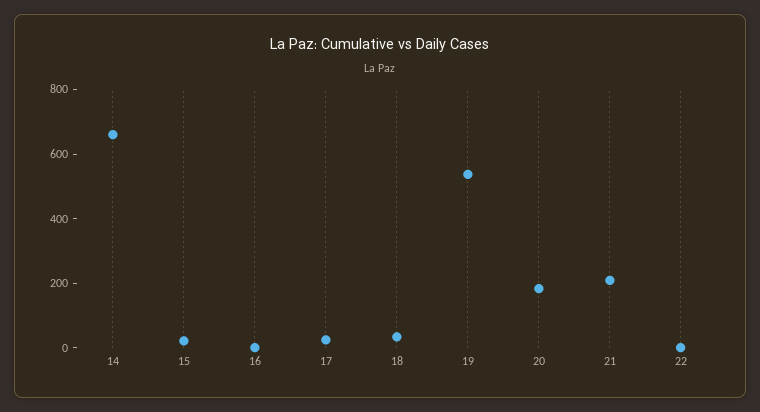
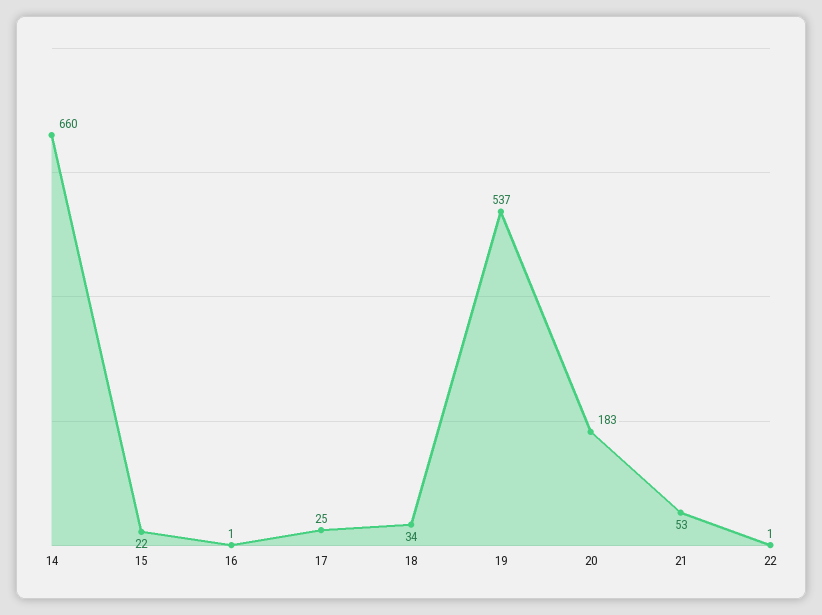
  {
    "14": 660,
    "15": 22,
    "16": 1,
    "17": 25,
    "18": 34,
    "19": 537,
    "20": 183,
-   "21": 200,
+   "21": 53,
    "22": 1
  }

